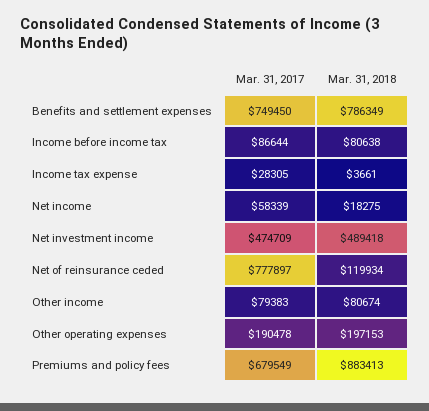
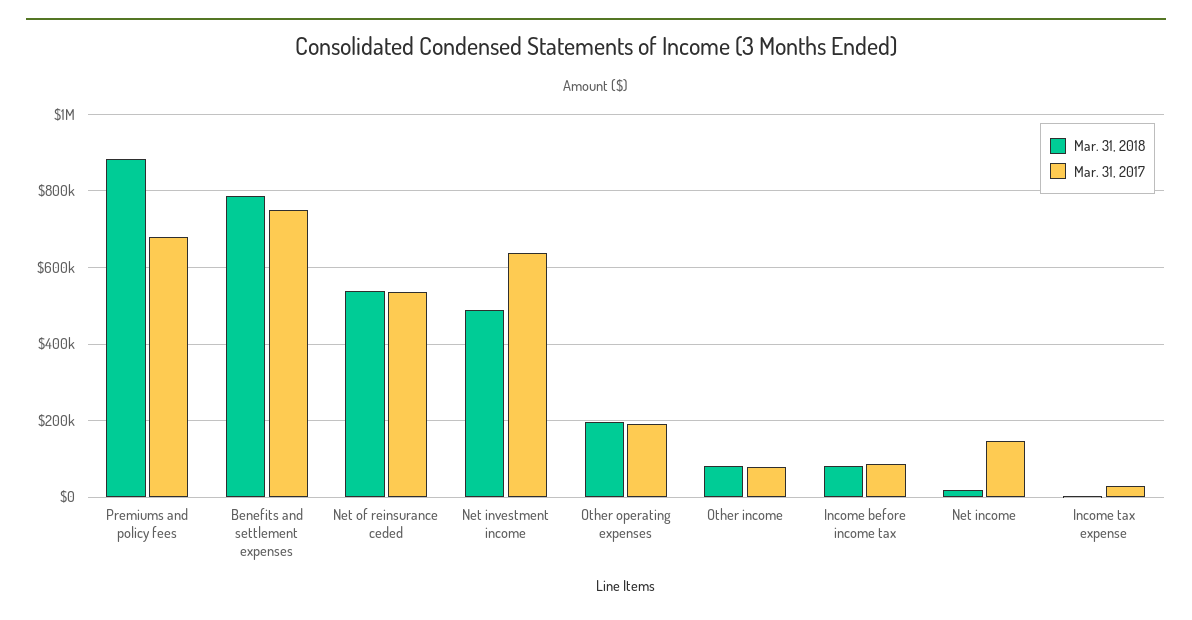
  {
    "Mar. 31, 2017": {
      "Benefits and settlement expenses": 749450,
      "Income before income tax": 86644,
      "Income tax expense": 28305,
-     "Net income": 58339,
+     "Net income": 140000,
-     "Net investment income": 474709,
+     "Net investment income": 640000,
-     "Net of reinsurance ceded": 777897,
+     "Net of reinsurance ceded": 540000,
      "Other income": 79383,
      "Other operating expenses": 190478,
      "Premiums and policy fees": 679549
    },
    "Mar. 31, 2018": {
      "Benefits and settlement expenses": 786349,
      "Income before income tax": 80638,
      "Income tax expense": 3661,
      "Net income": 18275,
      "Net investment income": 489418,
-     "Net of reinsurance ceded": 119934,
+     "Net of reinsurance ceded": 540000,
      "Other income": 80674,
      "Other operating expenses": 197153,
      "Premiums and policy fees": 883413
    }
  }

